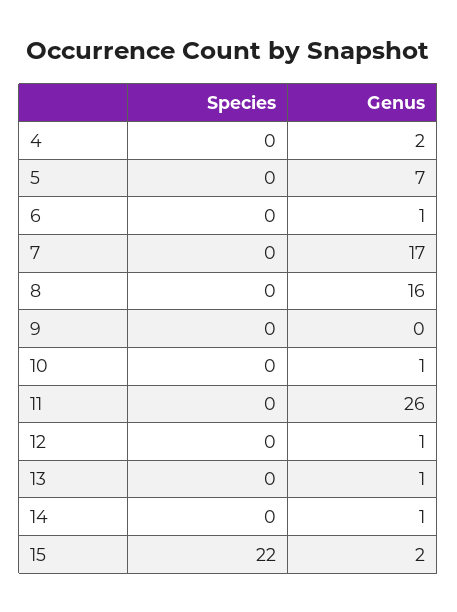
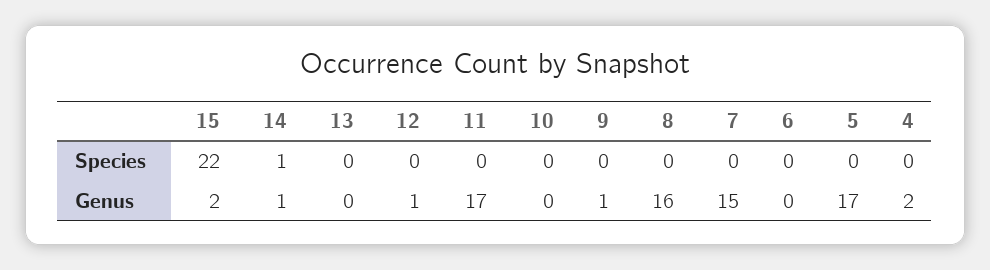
  {
    "Species": {
      "4": 0,
      "5": 0,
      "6": 0,
      "7": 0,
      "8": 0,
      "9": 0,
      "10": 0,
      "11": 0,
      "12": 0,
      "13": 0,
-     "14": 0,
+     "14": 1,
      "15": 22
    },
    "Genus": {
      "4": 2,
-     "5": 7,
+     "5": 17,
-     "6": 1,
+     "6": 0,
-     "7": 17,
+     "7": 15,
      "8": 16,
-     "9": 0,
+     "9": 1,
-     "10": 1,
+     "10": 0,
-     "11": 26,
+     "11": 17,
      "12": 1,
-     "13": 1,
+     "13": 0,
      "14": 1,
      "15": 2
    }
  }

